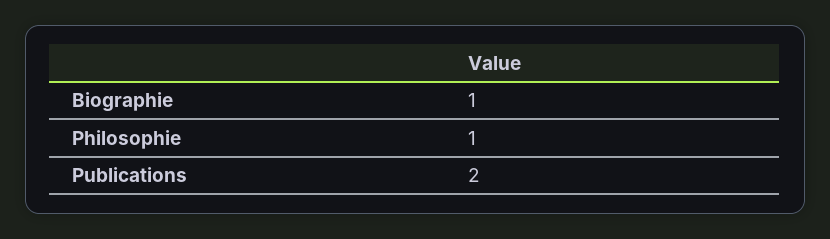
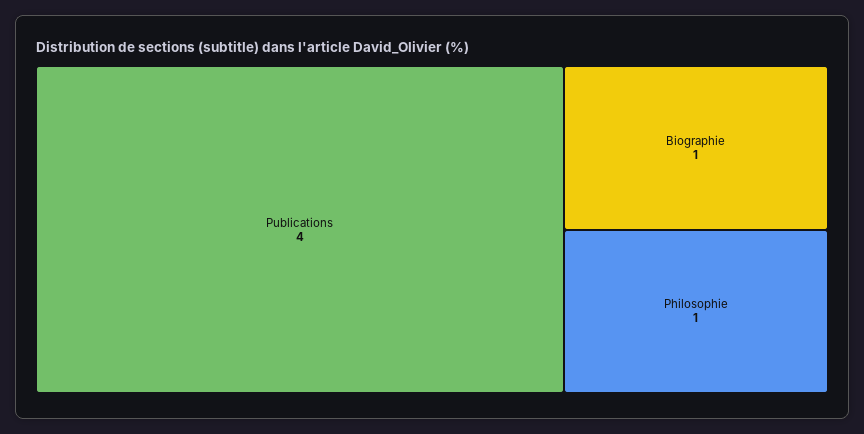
  {
    "Biographie": 1,
    "Philosophie": 1,
-   "Publications": 2
+   "Publications": 4
  }

